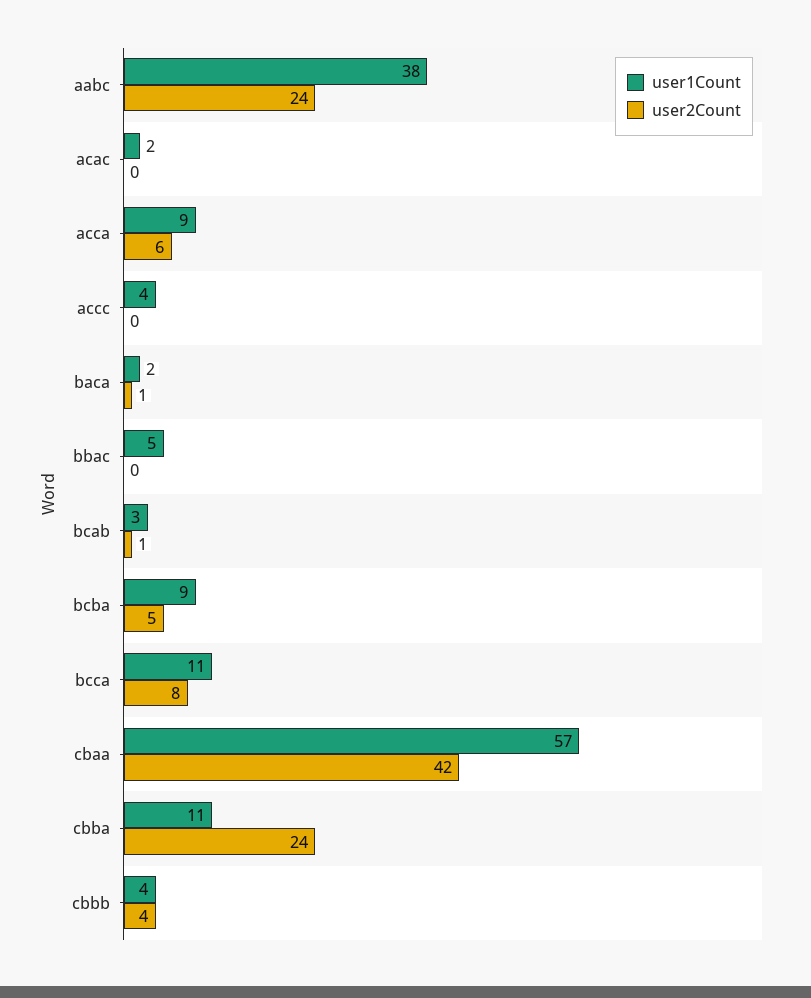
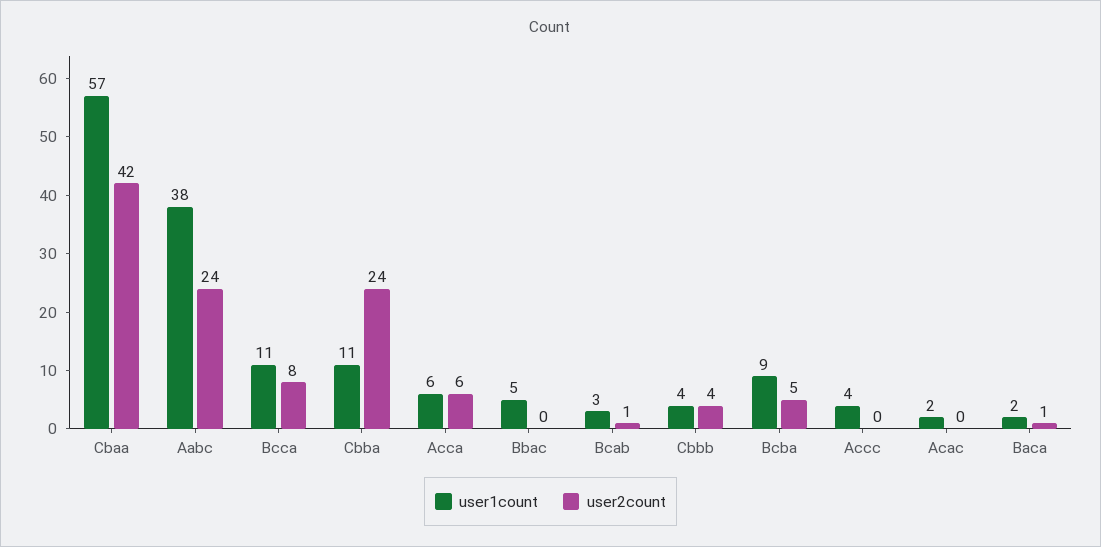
  {
    "user1Count": {
      "aabc": 38,
      "acac": 2,
-     "acca": 9,
+     "acca": 6,
      "accc": 4,
      "baca": 2,
      "bbac": 5,
      "bcab": 3,
      "bcba": 9,
      "bcca": 11,
      "cbaa": 57,
      "cbba": 11,
      "cbbb": 4
    },
    "user2Count": {
      "aabc": 24,
      "acac": 0,
      "acca": 6,
      "accc": 0,
      "baca": 1,
      "bbac": 0,
      "bcab": 1,
      "bcba": 5,
      "bcca": 8,
      "cbaa": 42,
      "cbba": 24,
      "cbbb": 4
    }
  }

